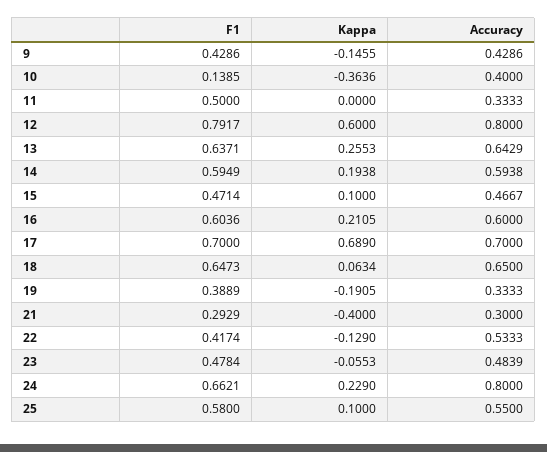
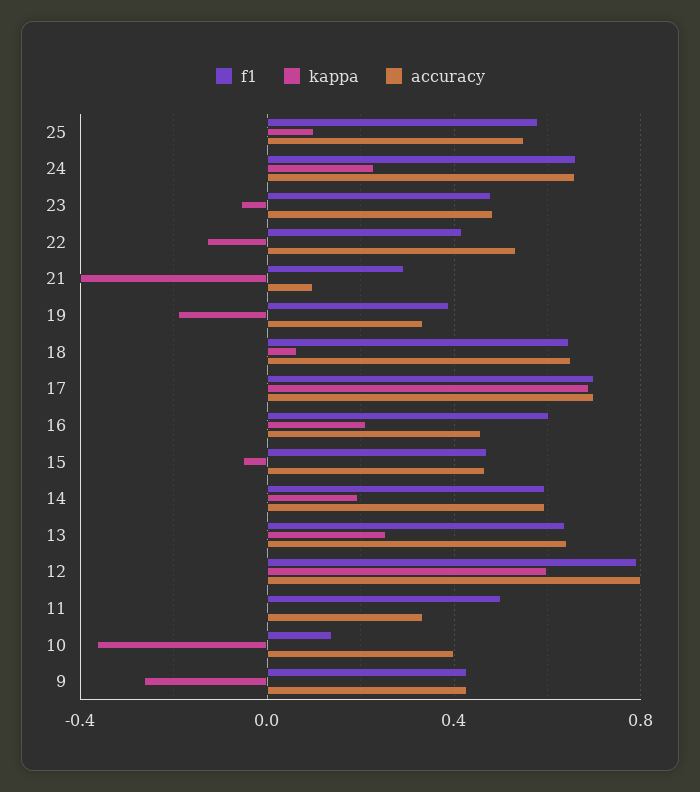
  {
    "F1": {
      "9": 0.4286,
      "10": 0.1385,
      "11": 0.5,
      "12": 0.7917,
      "13": 0.6371,
      "14": 0.5949,
      "15": 0.4714,
      "16": 0.6036,
      "17": 0.7,
      "18": 0.6473,
      "19": 0.3889,
      "21": 0.2929,
      "22": 0.4174,
      "23": 0.4784,
      "24": 0.6621,
      "25": 0.58
    },
    "Kappa": {
-     "9": -0.1455,
+     "9": -0.25,
      "10": -0.3636,
      "11": 0,
      "12": 0.6,
      "13": 0.2553,
      "14": 0.1938,
-     "15": 0.1,
+     "15": -0.05,
      "16": 0.2105,
      "17": 0.689,
      "18": 0.0634,
      "19": -0.1905,
      "21": -0.4,
      "22": -0.129,
      "23": -0.0553,
      "24": 0.229,
      "25": 0.1
    },
    "Accuracy": {
      "9": 0.4286,
      "10": 0.4,
      "11": 0.3333,
      "12": 0.8,
      "13": 0.6429,
      "14": 0.5938,
      "15": 0.4667,
-     "16": 0.6,
+     "16": 0.45,
      "17": 0.7,
      "18": 0.65,
      "19": 0.3333,
-     "21": 0.3,
+     "21": 0.1,
      "22": 0.5333,
      "23": 0.4839,
-     "24": 0.8,
+     "24": 0.65,
      "25": 0.55
    }
  }

